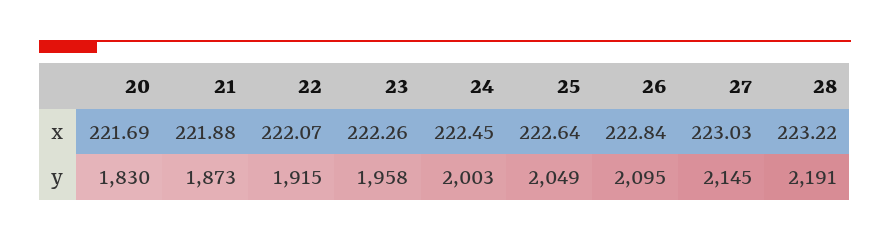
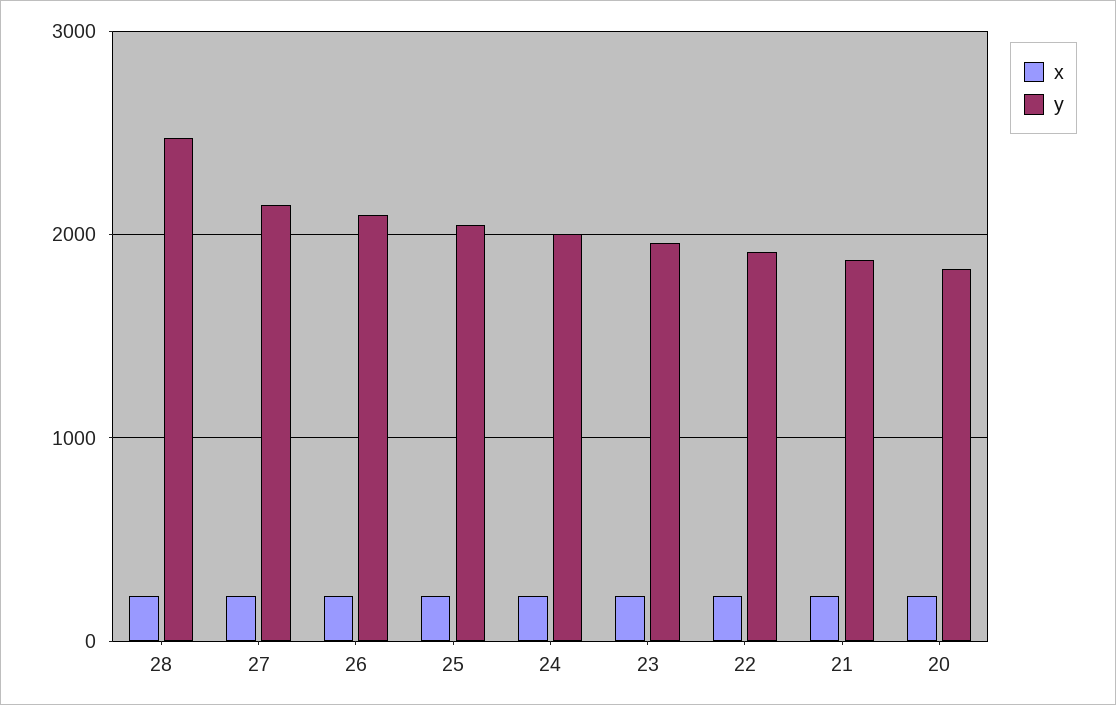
  {
    "x": {
      "20": 221.69,
      "21": 221.88,
      "22": 222.07,
      "23": 222.26,
      "24": 222.45,
      "25": 222.64,
      "26": 222.84,
      "27": 223.03,
      "28": 223.22
    },
    "y": {
      "20": 1830,
      "21": 1873,
      "22": 1915,
      "23": 1958,
      "24": 2003,
      "25": 2049,
      "26": 2095,
      "27": 2145,
-     "28": 2191
+     "28": 2500
    }
  }

